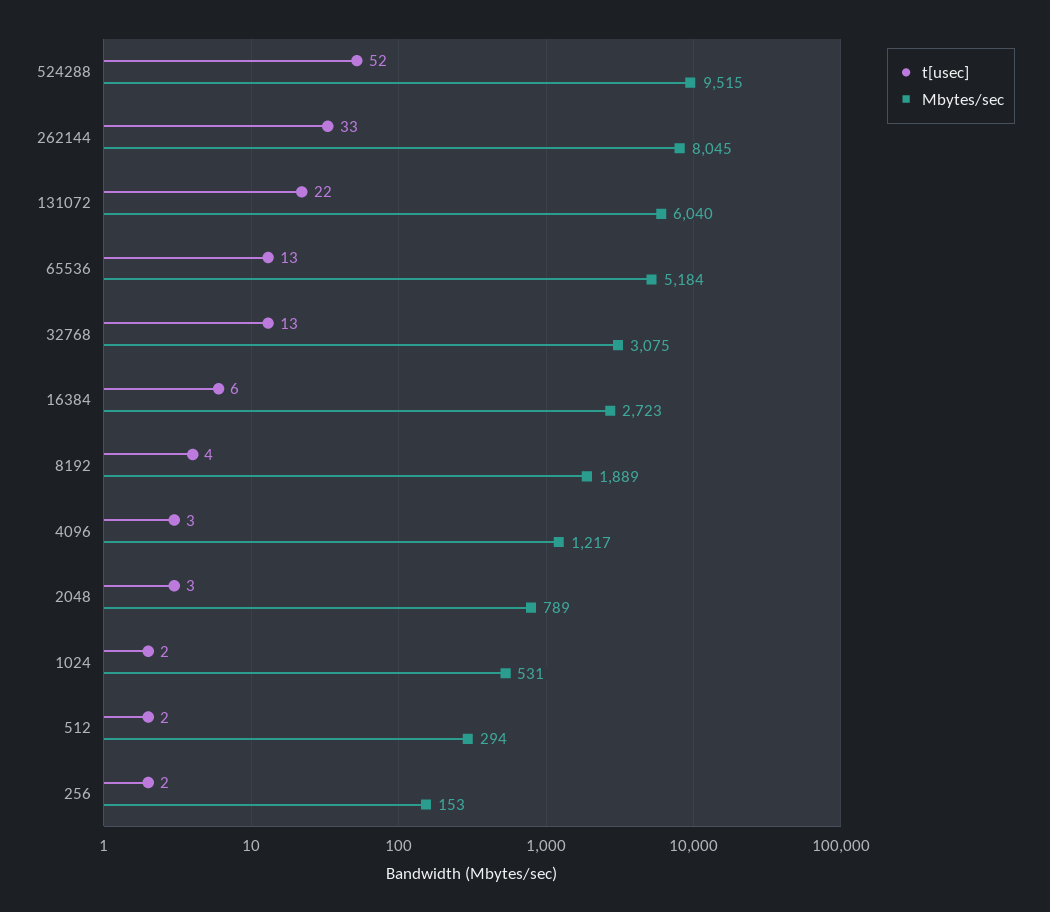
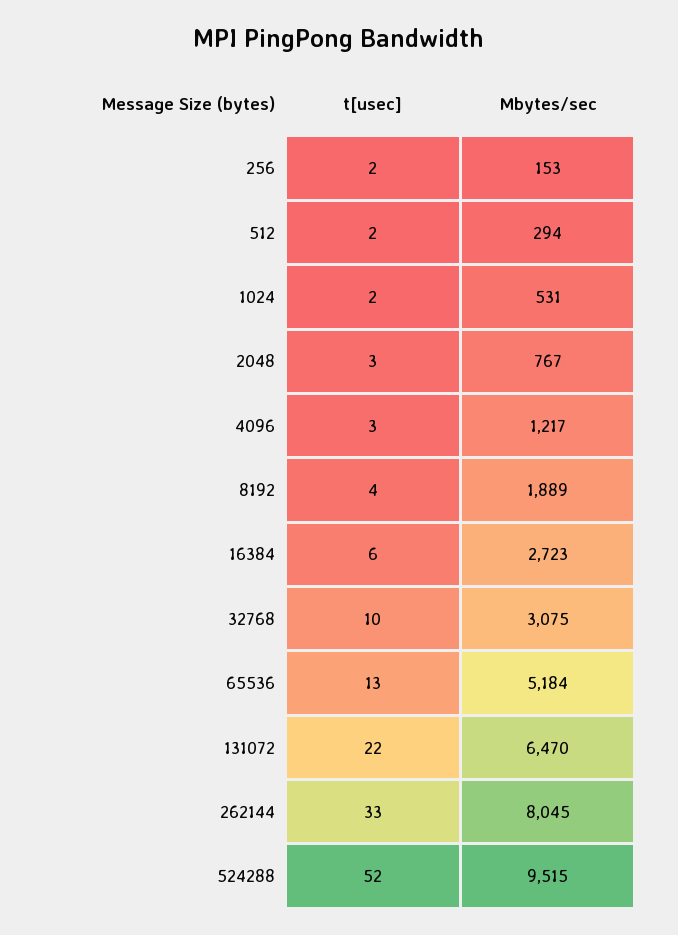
  {
    "t[usec]": {
      "524288": 52,
      "262144": 33,
      "131072": 22,
      "65536": 13,
-     "32768": 13,
+     "32768": 10,
      "16384": 6,
      "8192": 4,
      "4096": 3,
      "2048": 3,
      "1024": 2,
      "512": 2,
      "256": 2
    },
    "Mbytes/sec": {
      "524288": 9515,
      "262144": 8045,
-     "131072": 6040,
+     "131072": 6470,
      "65536": 5184,
      "32768": 3075,
      "16384": 2723,
      "8192": 1889,
      "4096": 1217,
-     "2048": 789,
+     "2048": 767,
      "1024": 531,
      "512": 294,
      "256": 153
    }
  }

